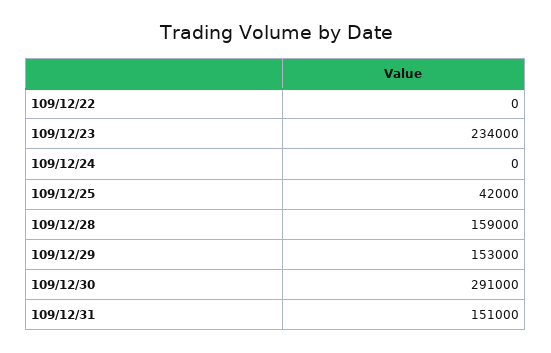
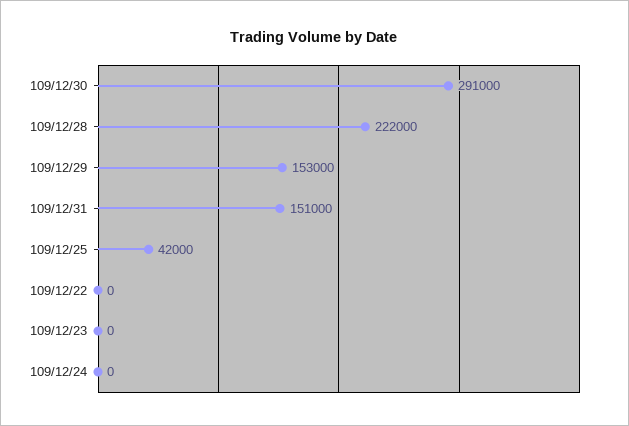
  {
    "109/12/22": 0,
-   "109/12/23": 234000,
+   "109/12/23": 0,
    "109/12/24": 0,
    "109/12/25": 42000,
-   "109/12/28": 159000,
+   "109/12/28": 222000,
    "109/12/29": 153000,
    "109/12/30": 291000,
    "109/12/31": 151000
  }

